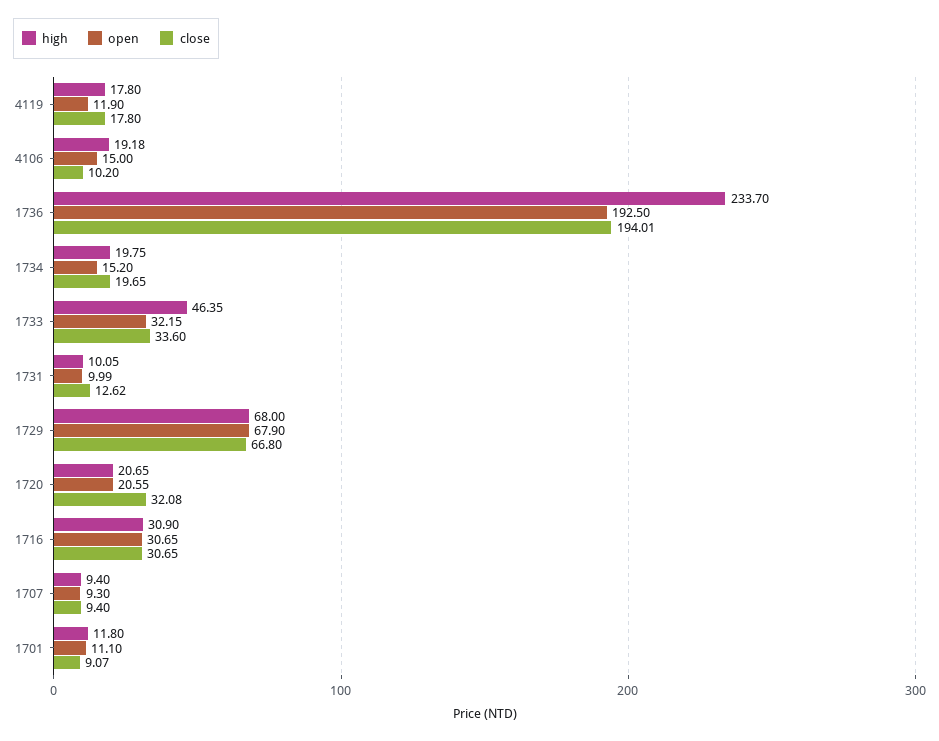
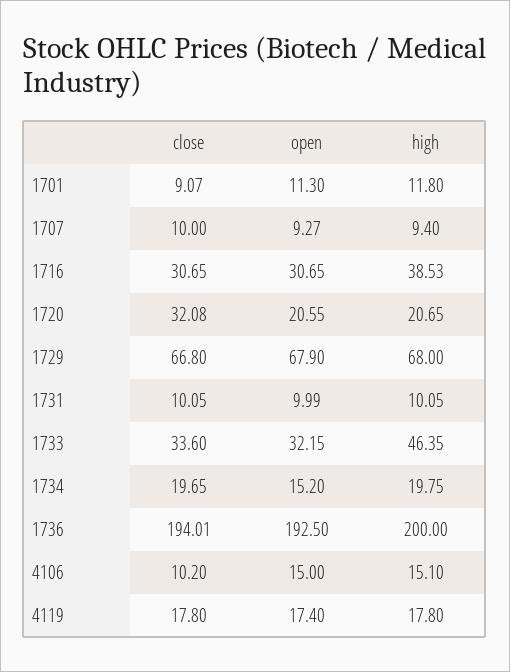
  {
    "high": {
      "4119": 17.8,
-     "4106": 19.18,
+     "4106": 15.1,
-     "1736": 233.7,
+     "1736": 200,
      "1734": 19.75,
      "1733": 46.35,
      "1731": 10.05,
      "1729": 68,
      "1720": 20.65,
-     "1716": 30.9,
+     "1716": 38.53,
      "1707": 9.4,
      "1701": 11.8
    },
    "open": {
-     "4119": 11.9,
+     "4119": 17.4,
      "4106": 15,
      "1736": 192.5,
      "1734": 15.2,
      "1733": 32.15,
      "1731": 9.99,
      "1729": 67.9,
      "1720": 20.55,
      "1716": 30.65,
-     "1707": 9.3,
+     "1707": 9.27,
-     "1701": 11.1
+     "1701": 11.3
    },
    "close": {
      "4119": 17.8,
      "4106": 10.2,
      "1736": 194.01,
      "1734": 19.65,
      "1733": 33.6,
-     "1731": 12.62,
+     "1731": 10.05,
      "1729": 66.8,
      "1720": 32.08,
      "1716": 30.65,
-     "1707": 9.4,
+     "1707": 10,
      "1701": 9.07
    }
  }

